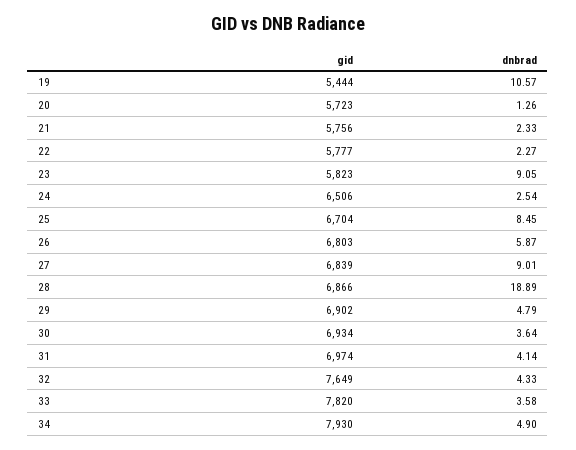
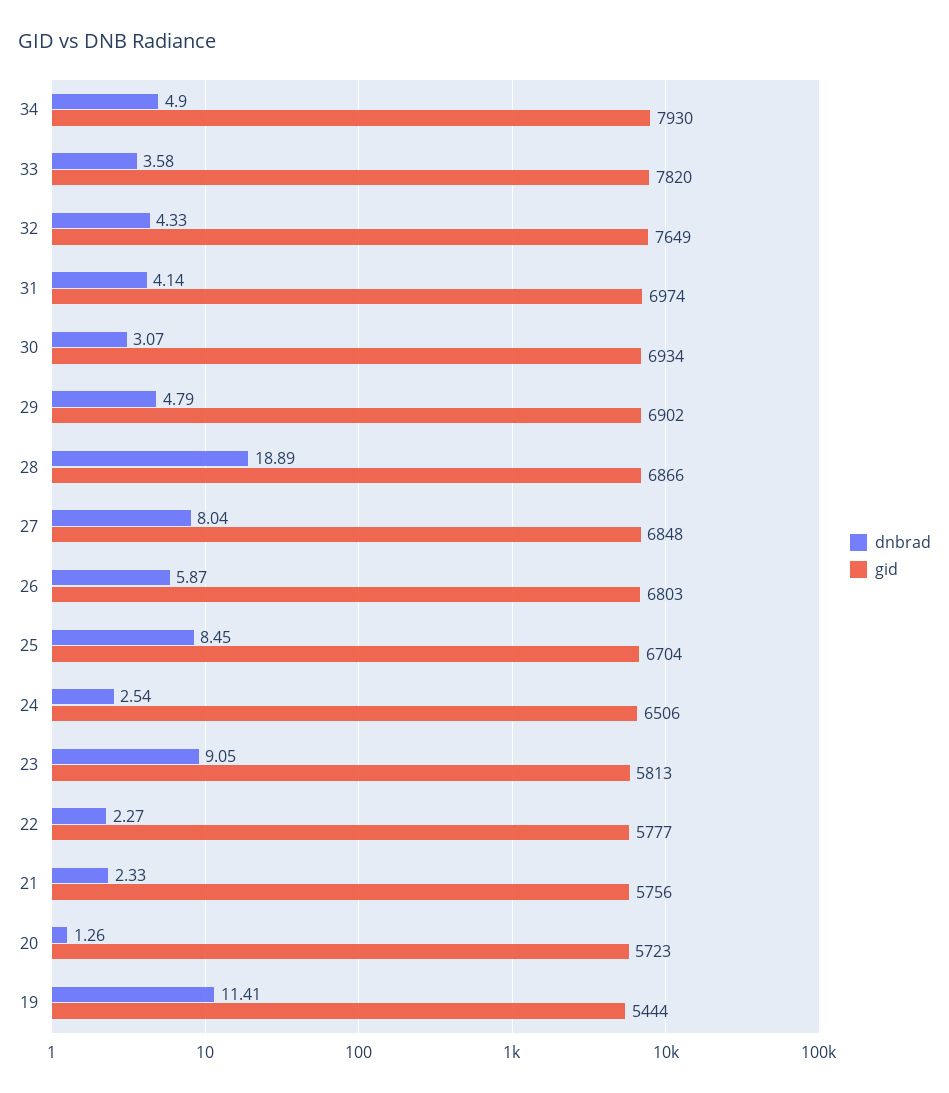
  {
    "gid": {
      "19": 5444,
      "20": 5723,
      "21": 5756,
      "22": 5777,
-     "23": 5823,
+     "23": 5813,
      "24": 6506,
      "25": 6704,
      "26": 6803,
-     "27": 6839,
+     "27": 6848,
      "28": 6866,
      "29": 6902,
      "30": 6934,
      "31": 6974,
      "32": 7649,
      "33": 7820,
      "34": 7930
    },
    "dnbrad": {
-     "19": 10.57,
+     "19": 11.41,
      "20": 1.26,
      "21": 2.33,
      "22": 2.27,
      "23": 9.05,
      "24": 2.54,
      "25": 8.45,
      "26": 5.87,
-     "27": 9.01,
+     "27": 8.04,
      "28": 18.89,
      "29": 4.79,
-     "30": 3.64,
+     "30": 3.07,
      "31": 4.14,
      "32": 4.33,
      "33": 3.58,
      "34": 4.9
    }
  }

